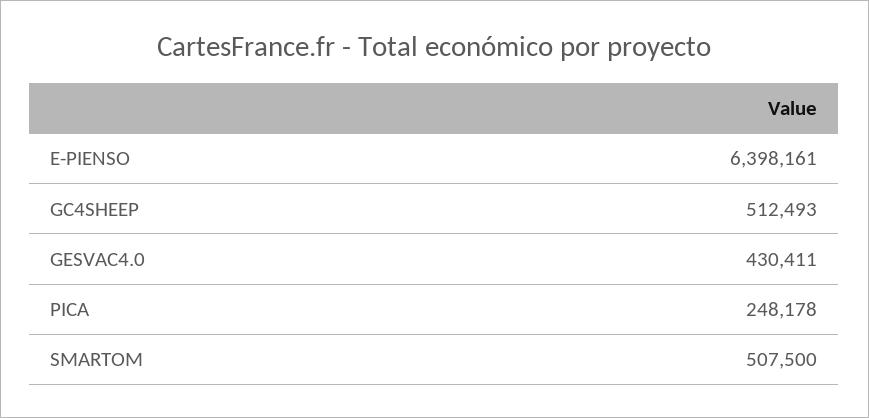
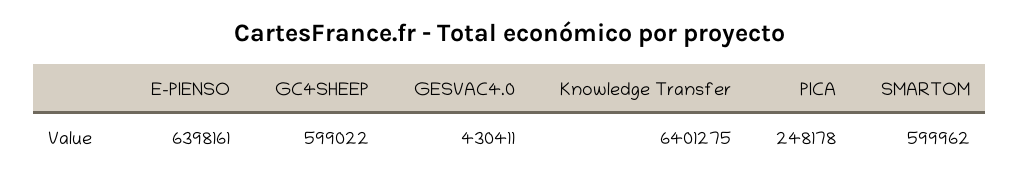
  {
    "E-PIENSO": 6398161,
-   "GC4SHEEP": 512493,
+   "GC4SHEEP": 599022,
    "GESVAC4.0": 430411,
    "PICA": 248178,
-   "SMARTOM": 507500
+   "SMARTOM": 599962,
+   "Knowledge Transfer": 6401275
  }

